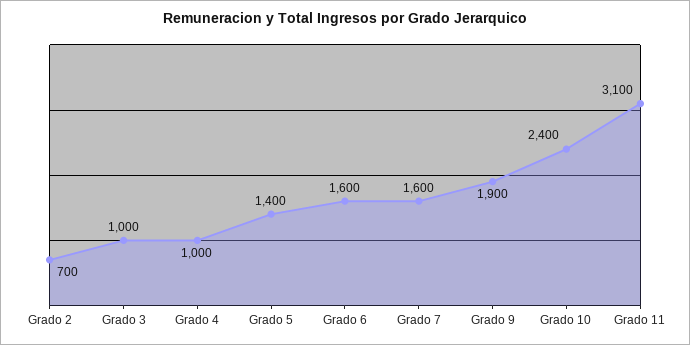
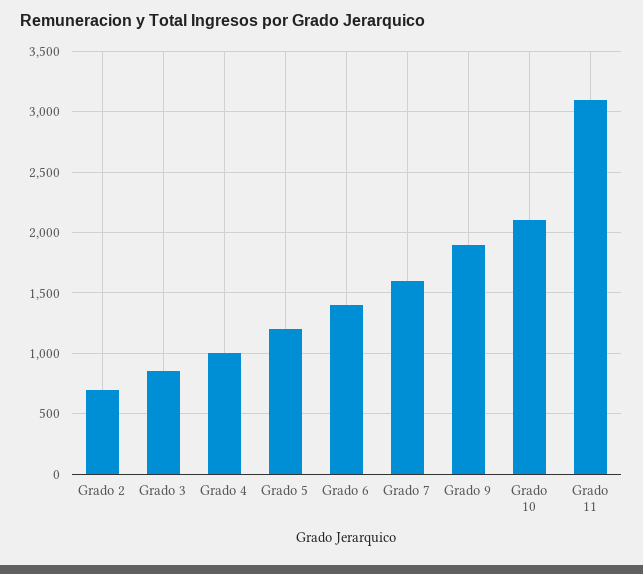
  {
    "Grado 2": 700,
-   "Grado 3": 1000,
+   "Grado 3": 850,
    "Grado 4": 1000,
-   "Grado 5": 1400,
+   "Grado 5": 1200,
-   "Grado 6": 1600,
+   "Grado 6": 1400,
    "Grado 7": 1600,
    "Grado 9": 1900,
-   "Grado 10": 2400,
+   "Grado 10": 2100,
    "Grado 11": 3100
  }

